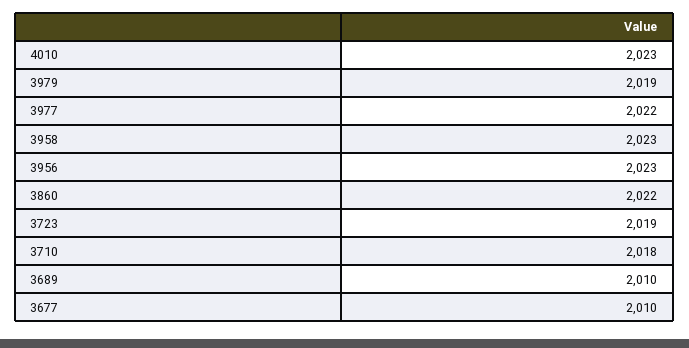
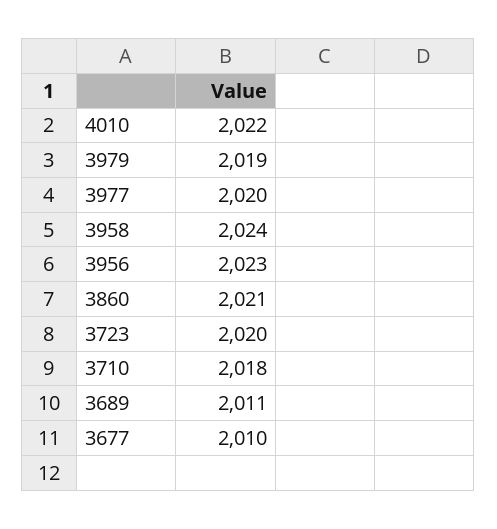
  {
-   "4010": 2023,
+   "4010": 2022,
    "3979": 2019,
-   "3977": 2022,
+   "3977": 2020,
-   "3958": 2023,
+   "3958": 2024,
    "3956": 2023,
-   "3860": 2022,
+   "3860": 2021,
-   "3723": 2019,
+   "3723": 2020,
    "3710": 2018,
-   "3689": 2010,
+   "3689": 2011,
    "3677": 2010
  }

